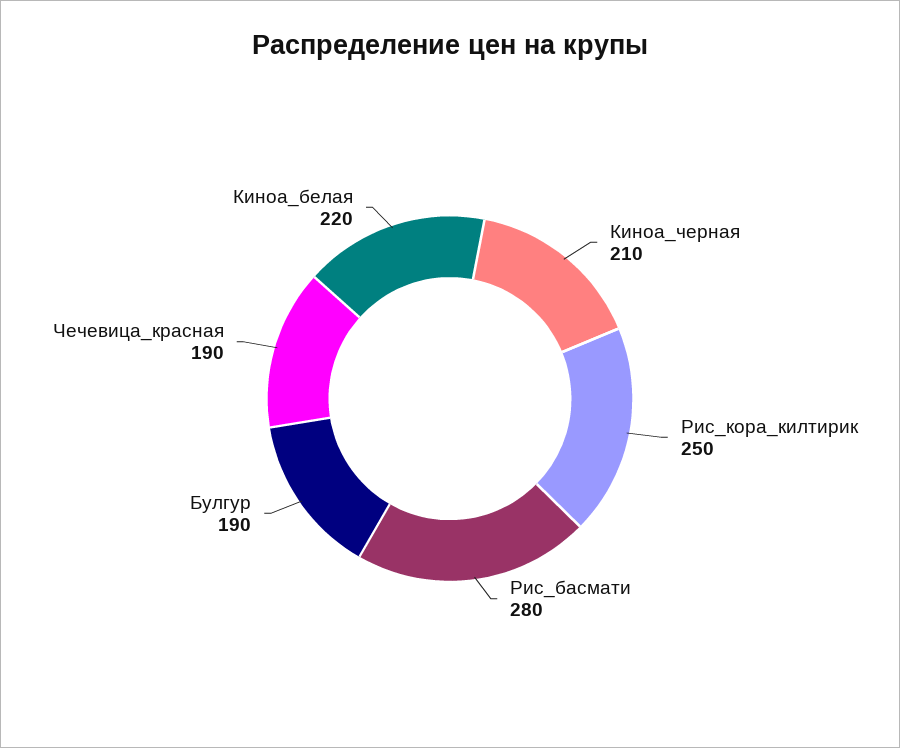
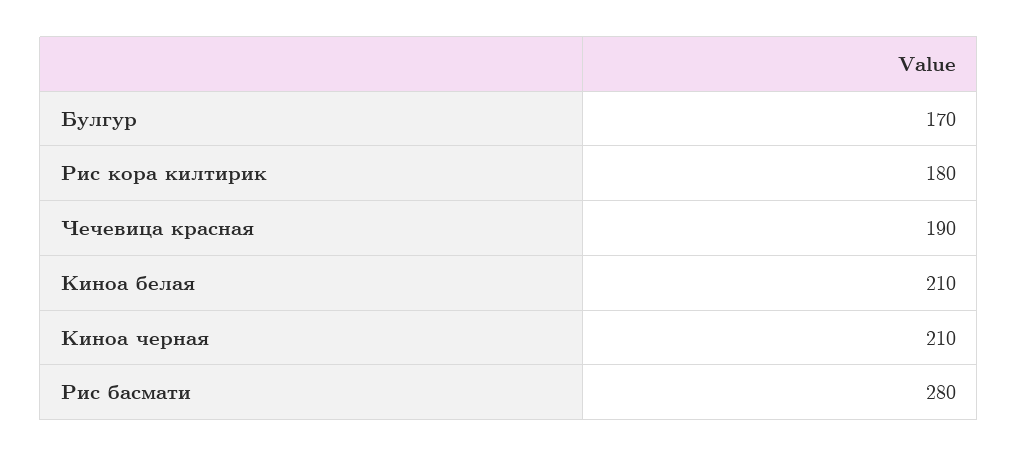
  {
    "Киноа_черная": 210,
-   "Рис_кора_килтирик": 250,
+   "Рис_кора_килтирик": 180,
    "Рис_басмати": 280,
-   "Булгур": 190,
+   "Булгур": 170,
    "Чечевица_красная": 190,
-   "Киноа_белая": 220
+   "Киноа_белая": 210
  }

